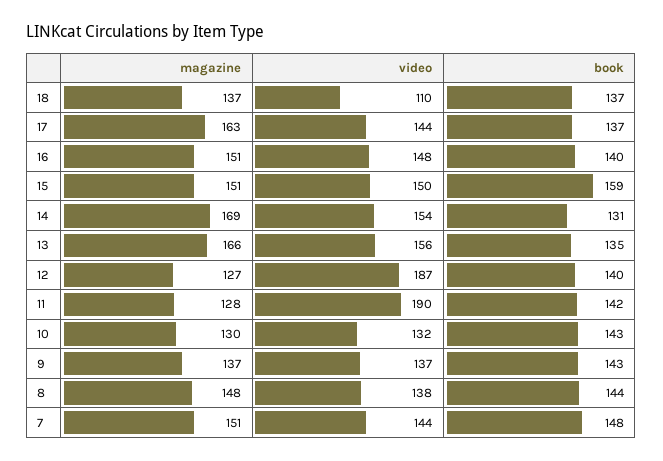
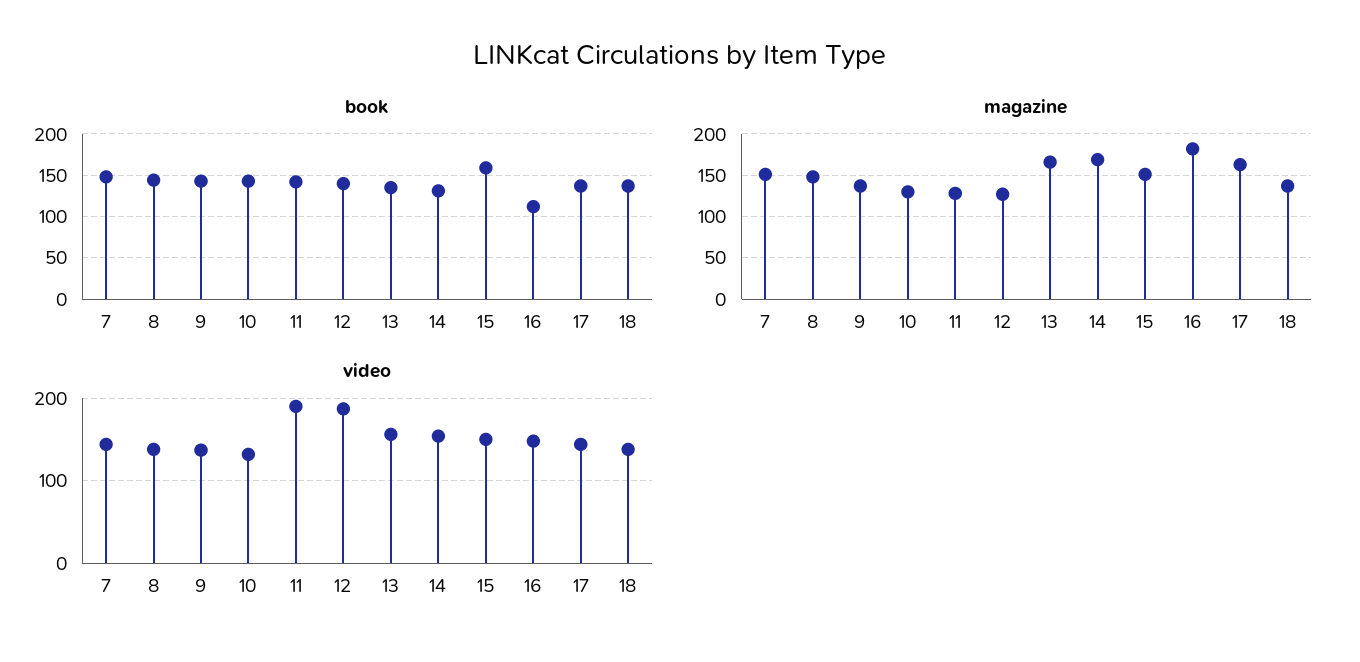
  {
    "magazine": {
      "18": 137,
      "17": 163,
-     "16": 151,
+     "16": 180,
      "15": 151,
      "14": 169,
      "13": 166,
      "12": 127,
      "11": 128,
      "10": 130,
      "9": 137,
      "8": 148,
      "7": 151
    },
    "video": {
-     "18": 110,
+     "18": 140,
      "17": 144,
      "16": 148,
      "15": 150,
      "14": 154,
      "13": 156,
      "12": 187,
      "11": 190,
      "10": 132,
      "9": 137,
      "8": 138,
      "7": 144
    },
    "book": {
      "18": 137,
      "17": 137,
-     "16": 140,
+     "16": 110,
      "15": 159,
      "14": 131,
      "13": 135,
      "12": 140,
      "11": 142,
      "10": 143,
      "9": 143,
      "8": 144,
      "7": 148
    }
  }

